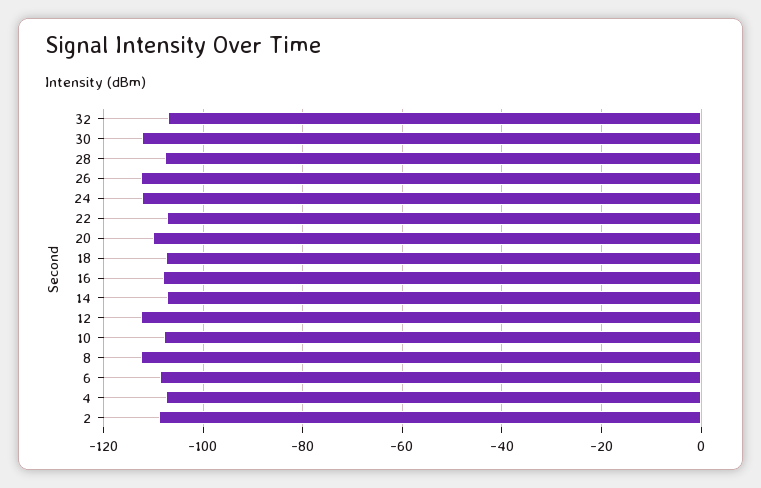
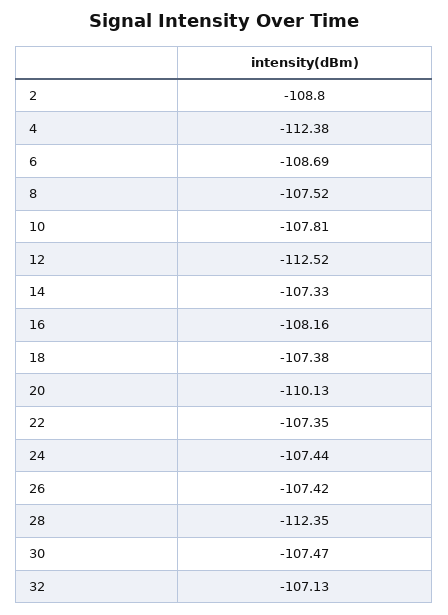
  {
    "32": -107.13,
-   "30": -112,
+   "30": -107.47,
-   "28": -108,
+   "28": -112.35,
-   "26": -112,
+   "26": -107.42,
-   "24": -112,
+   "24": -107.44,
    "22": -107.35,
    "20": -110.13,
    "18": -107.38,
    "16": -108.16,
    "14": -107.33,
    "12": -112.52,
    "10": -107.81,
-   "8": -112,
+   "8": -107.52,
    "6": -108.69,
-   "4": -108,
+   "4": -112.38,
    "2": -108.8
  }

